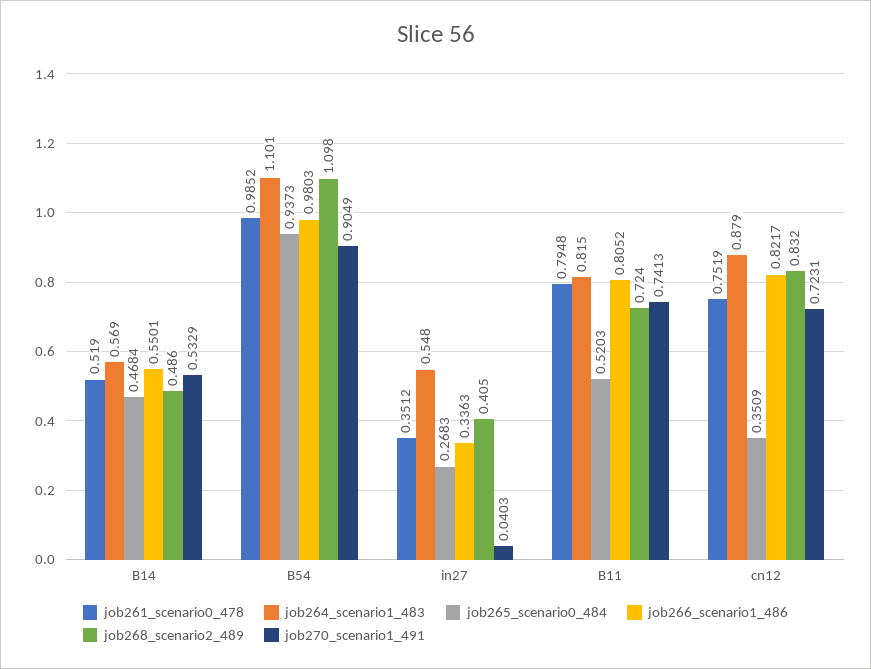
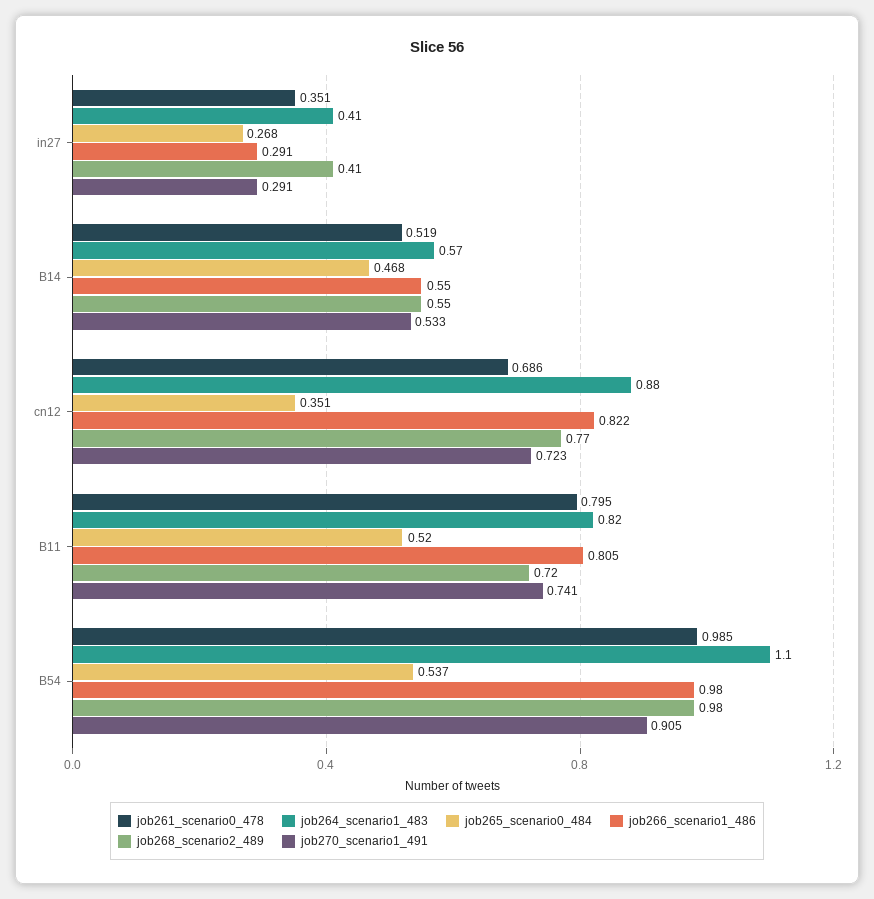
  {
    "job261_scenario0_478": {
      "B14": 0.519,
      "B54": 0.9852,
      "in27": 0.3512,
      "B11": 0.7948,
-     "cn12": 0.7519
+     "cn12": 0.686
    },
    "job264_scenario1_483": {
      "B14": 0.569,
      "B54": 1.101,
-     "in27": 0.548,
+     "in27": 0.41,
      "B11": 0.815,
      "cn12": 0.879
    },
    "job265_scenario0_484": {
      "B14": 0.4684,
-     "B54": 0.9373,
+     "B54": 0.537,
      "in27": 0.2683,
      "B11": 0.5203,
      "cn12": 0.3509
    },
    "job266_scenario1_486": {
      "B14": 0.5501,
      "B54": 0.9803,
-     "in27": 0.3363,
+     "in27": 0.291,
      "B11": 0.8052,
      "cn12": 0.8217
    },
    "job268_scenario2_489": {
-     "B14": 0.486,
+     "B14": 0.55,
-     "B54": 1.098,
+     "B54": 0.98,
      "in27": 0.405,
      "B11": 0.724,
-     "cn12": 0.832
+     "cn12": 0.77
    },
    "job270_scenario1_491": {
      "B14": 0.5329,
      "B54": 0.9049,
-     "in27": 0.0403,
+     "in27": 0.291,
      "B11": 0.7413,
      "cn12": 0.7231
    }
  }

